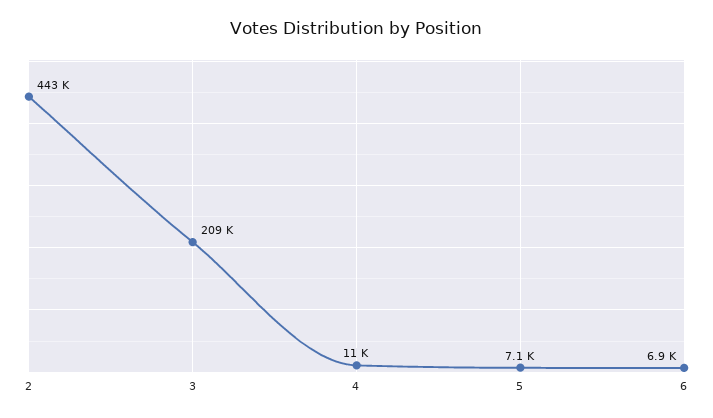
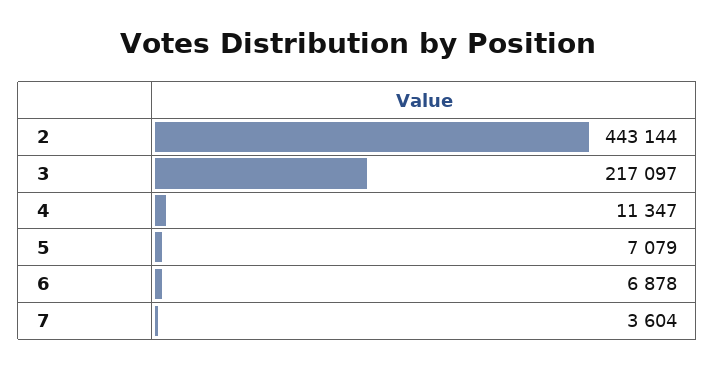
  {
    "2": 443144,
-   "3": 209000,
+   "3": 217097,
    "4": 11347,
    "5": 7079,
-   "6": 6878
+   "6": 6878,
+   "7": 3604
  }

